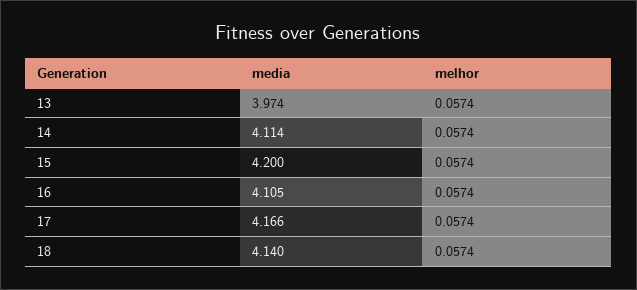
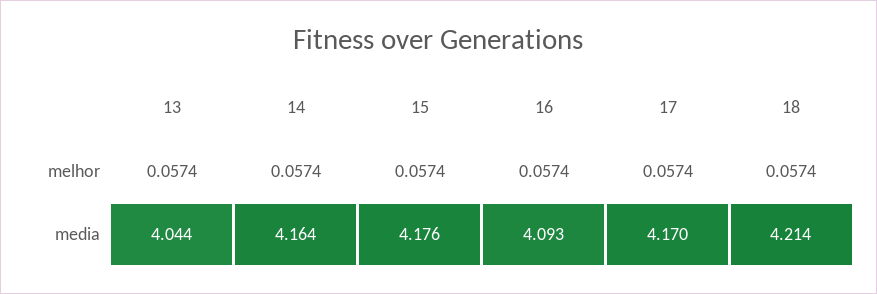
  {
    "media": {
-     "13": 3.974,
+     "13": 4.044,
-     "14": 4.114,
+     "14": 4.164,
-     "15": 4.2,
+     "15": 4.176,
-     "16": 4.105,
+     "16": 4.093,
-     "17": 4.166,
+     "17": 4.17,
-     "18": 4.14
+     "18": 4.214
    },
    "melhor": {
      "13": 0.0574,
      "14": 0.0574,
      "15": 0.0574,
      "16": 0.0574,
      "17": 0.0574,
      "18": 0.0574
    }
  }

